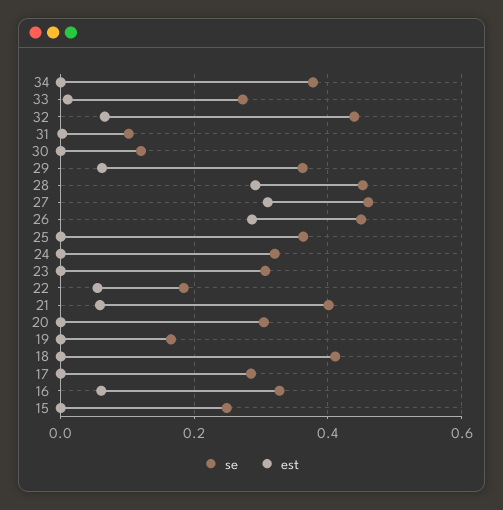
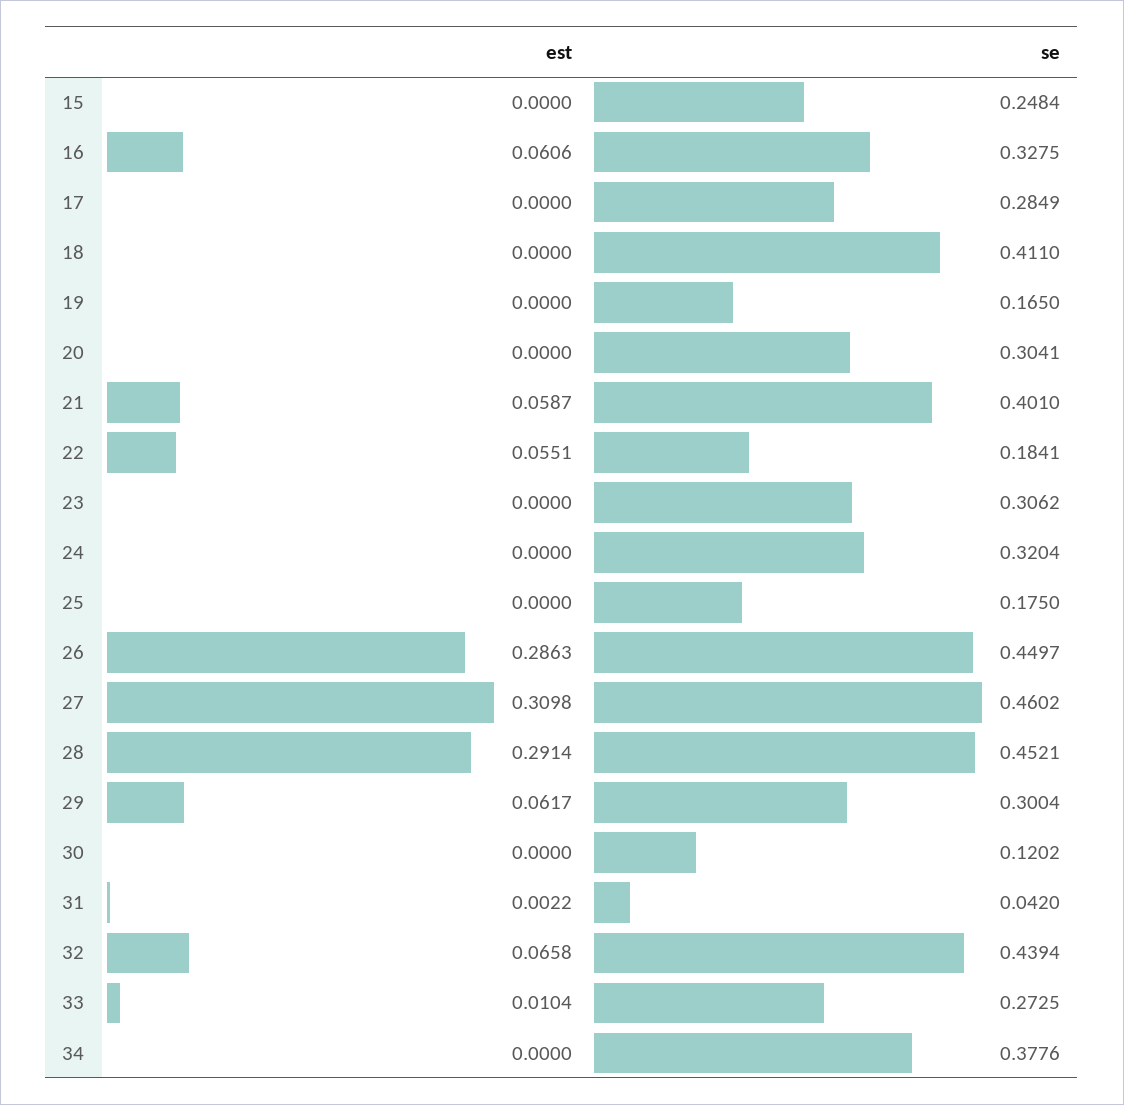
  {
    "se": {
      "34": 0.3776,
      "33": 0.2725,
      "32": 0.4394,
-     "31": 0.1,
+     "31": 0.042,
      "30": 0.1202,
-     "29": 0.36,
+     "29": 0.3004,
      "28": 0.4521,
      "27": 0.4602,
      "26": 0.4497,
-     "25": 0.36,
+     "25": 0.175,
      "24": 0.3204,
      "23": 0.3062,
      "22": 0.1841,
      "21": 0.401,
      "20": 0.3041,
      "19": 0.165,
      "18": 0.411,
      "17": 0.2849,
      "16": 0.3275,
      "15": 0.2484
    },
    "est": {
      "34": 0,
      "33": 0.0104,
      "32": 0.0658,
      "31": 0.0022,
      "30": 0,
      "29": 0.0617,
      "28": 0.2914,
      "27": 0.3098,
      "26": 0.2863,
      "25": 0,
      "24": 0,
      "23": 0,
      "22": 0.0551,
      "21": 0.0587,
      "20": 0,
      "19": 0,
      "18": 0,
      "17": 0,
      "16": 0.0606,
      "15": 0
    }
  }

